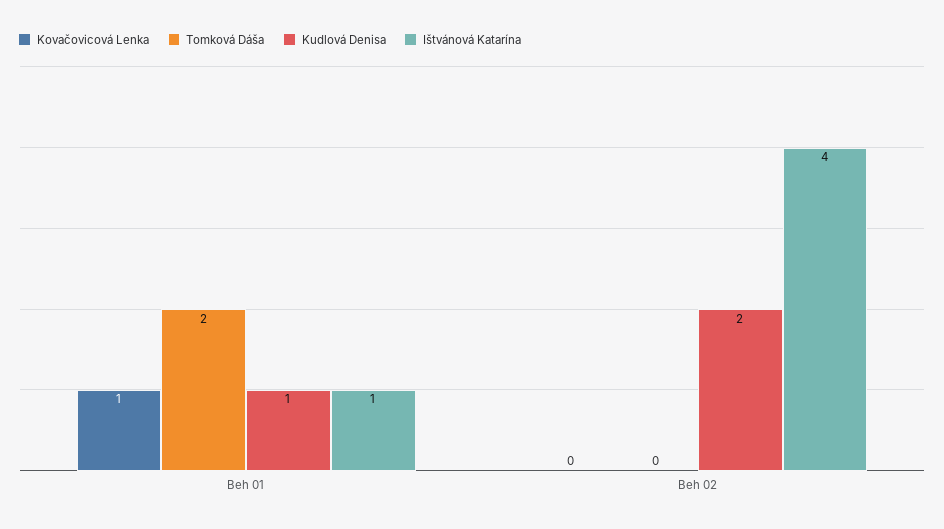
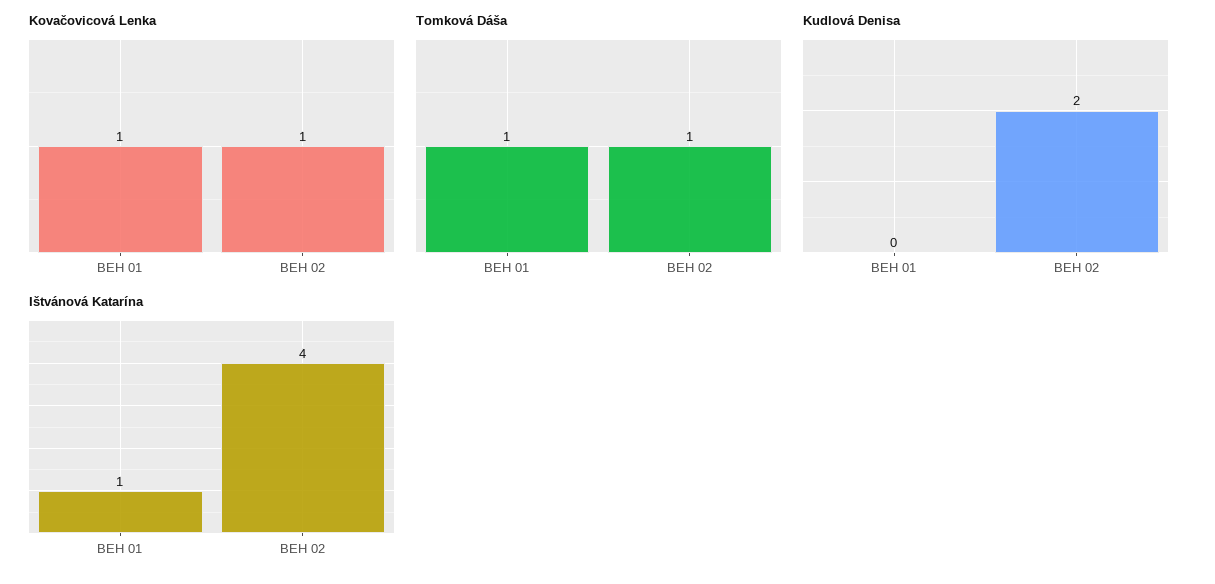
  {
    "Kovačovicová Lenka": {
      "Beh 01": 1,
-     "Beh 02": 0
+     "Beh 02": 1
    },
    "Tomková Dáša": {
-     "Beh 01": 2,
+     "Beh 01": 1,
-     "Beh 02": 0
+     "Beh 02": 1
    },
    "Kudlová Denisa": {
-     "Beh 01": 1,
+     "Beh 01": 0,
      "Beh 02": 2
    },
    "Ištvánová Katarína": {
      "Beh 01": 1,
      "Beh 02": 4
    }
  }

